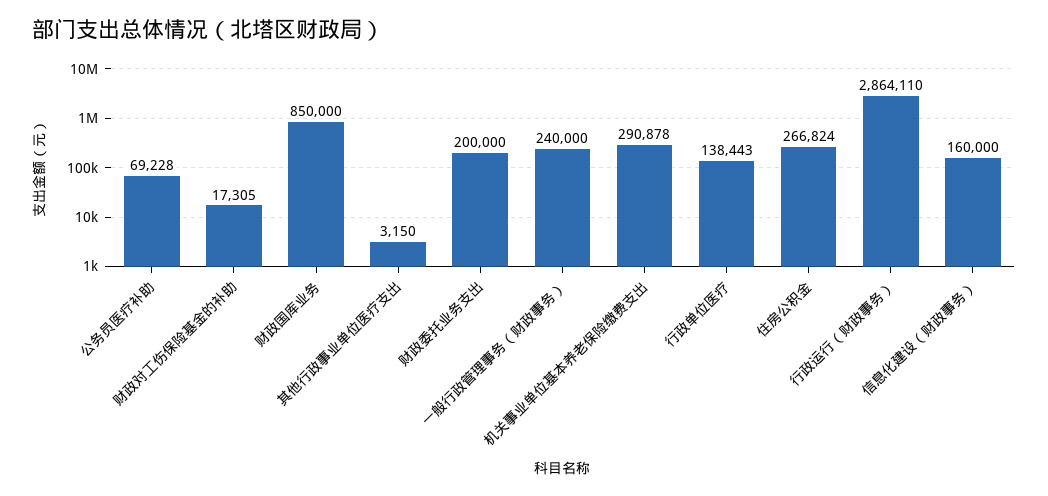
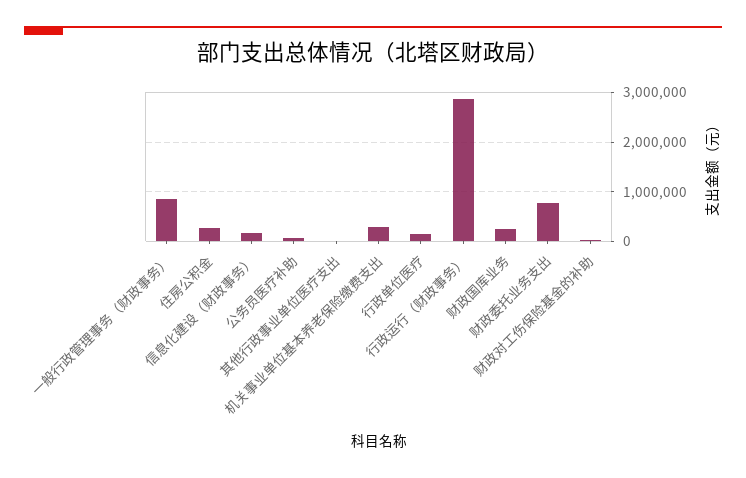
  {
    "公务员医疗补助": 69228,
    "财政对工伤保险基金的补助": 17305,
-   "财政国库业务": 850000,
+   "财政国库业务": 200000,
    "其他行政事业单位医疗支出": 3150,
-   "财政委托业务支出": 200000,
+   "财政委托业务支出": 800000,
-   "一般行政管理事务（财政事务）": 240000,
+   "一般行政管理事务（财政事务）": 800000,
    "机关事业单位基本养老保险缴费支出": 290878,
    "行政单位医疗": 138443,
    "住房公积金": 266824,
    "行政运行（财政事务）": 2864110,
    "信息化建设（财政事务）": 160000
  }

